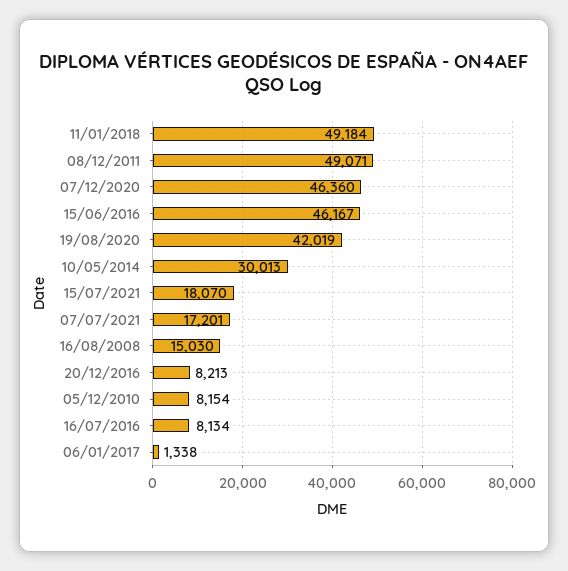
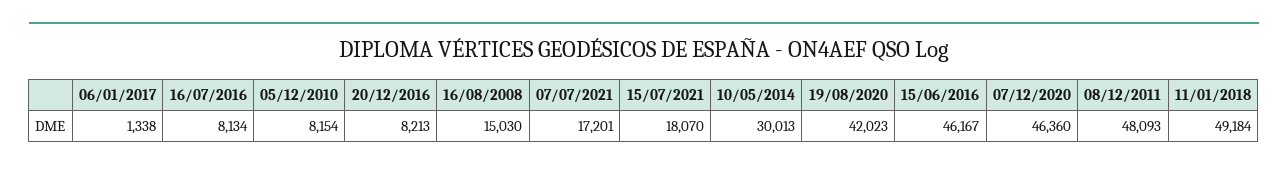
  {
    "11/01/2018": 49184,
-   "08/12/2011": 49071,
+   "08/12/2011": 48093,
    "07/12/2020": 46360,
    "15/06/2016": 46167,
-   "19/08/2020": 42019,
+   "19/08/2020": 42023,
    "10/05/2014": 30013,
    "15/07/2021": 18070,
    "07/07/2021": 17201,
    "16/08/2008": 15030,
    "20/12/2016": 8213,
    "05/12/2010": 8154,
    "16/07/2016": 8134,
    "06/01/2017": 1338
  }

